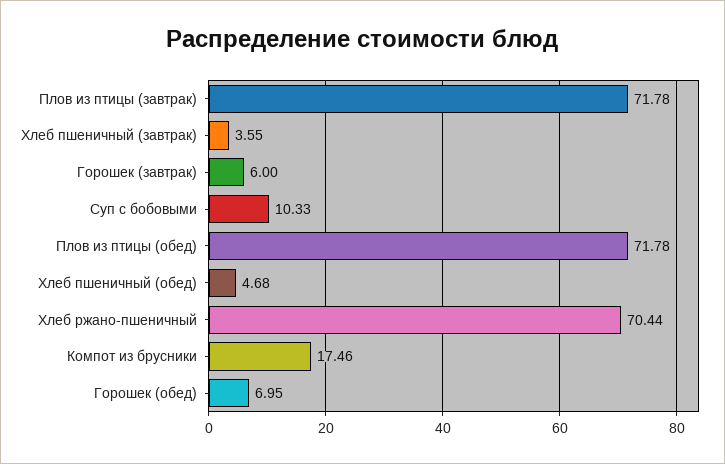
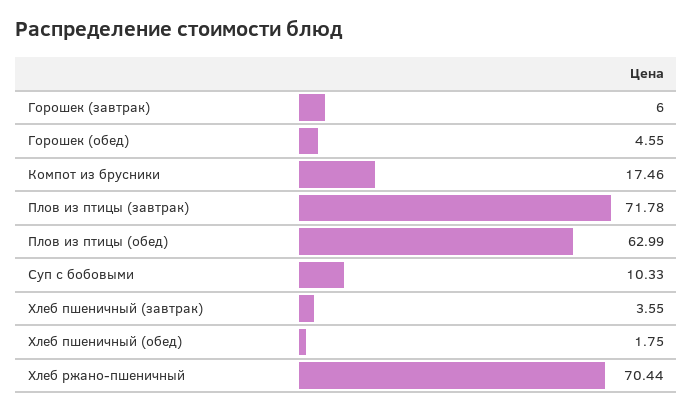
  {
    "Плов из птицы (завтрак)": 71.78,
    "Хлеб пшеничный (завтрак)": 3.55,
    "Горошек (завтрак)": 6,
    "Суп с бобовыми": 10.33,
-   "Плов из птицы (обед)": 71.78,
+   "Плов из птицы (обед)": 62.99,
-   "Хлеб пшеничный (обед)": 4.68,
+   "Хлеб пшеничный (обед)": 1.75,
    "Хлеб ржано-пшеничный": 70.44,
    "Компот из брусники": 17.46,
-   "Горошек (обед)": 6.95
+   "Горошек (обед)": 4.55
  }

